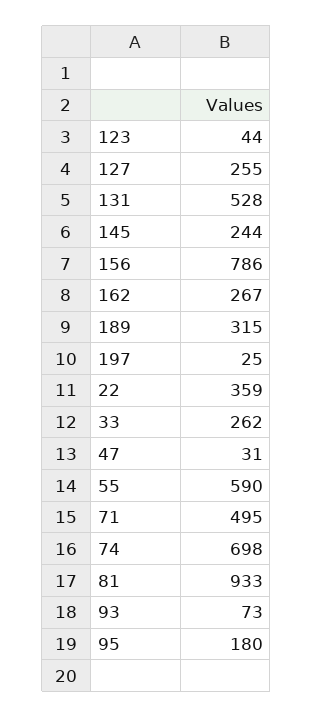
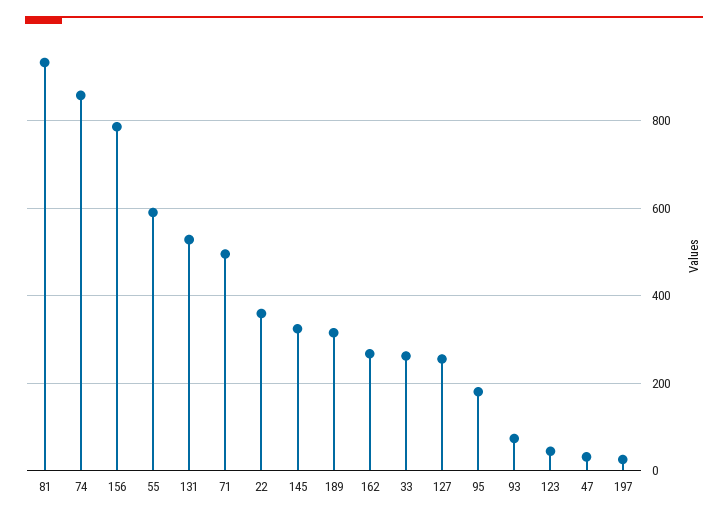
  {
    "123": 44,
    "127": 255,
    "131": 528,
-   "145": 244,
+   "145": 320,
    "156": 786,
    "162": 267,
    "189": 315,
    "197": 25,
    "22": 359,
    "33": 262,
    "47": 31,
    "55": 590,
    "71": 495,
-   "74": 698,
+   "74": 860,
    "81": 933,
    "93": 73,
    "95": 180
  }

